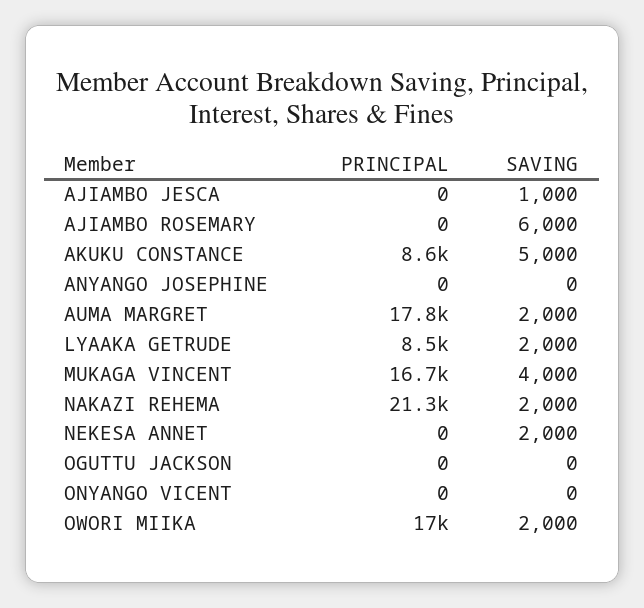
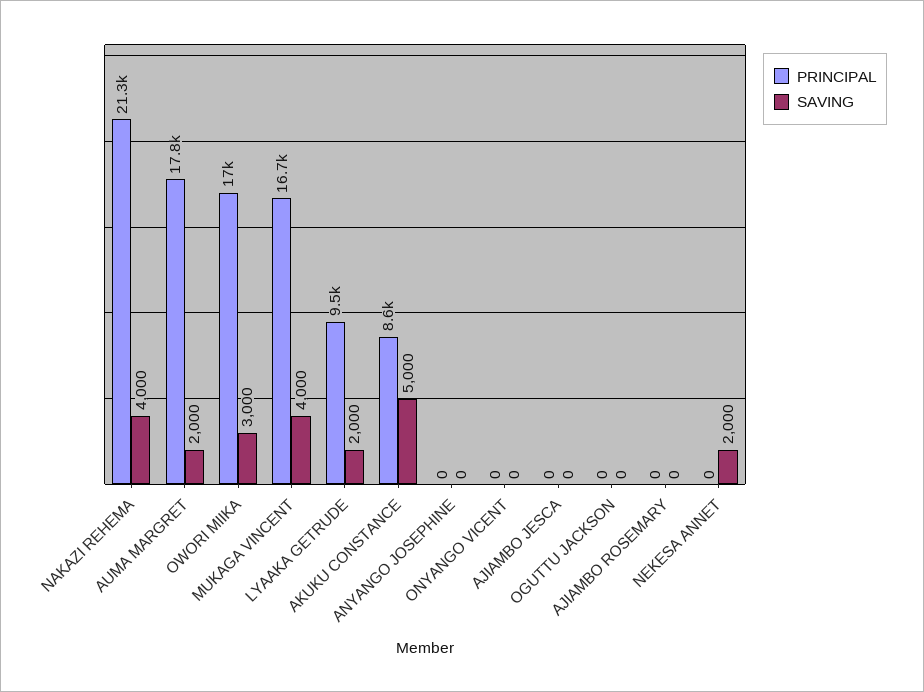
  {
    "PRINCIPAL": {
      "AJIAMBO JESCA": 0,
      "AJIAMBO ROSEMARY": 0,
      "AKUKU CONSTANCE": 8600,
      "ANYANGO JOSEPHINE": 0,
      "AUMA MARGRET": 17800,
-     "LYAAKA GETRUDE": 8500,
+     "LYAAKA GETRUDE": 9500,
      "MUKAGA VINCENT": 16700,
      "NAKAZI REHEMA": 21300,
      "NEKESA ANNET": 0,
      "OGUTTU JACKSON": 0,
      "ONYANGO VICENT": 0,
      "OWORI MIIKA": 17000
    },
    "SAVING": {
-     "AJIAMBO JESCA": 1000,
+     "AJIAMBO JESCA": 0,
-     "AJIAMBO ROSEMARY": 6000,
+     "AJIAMBO ROSEMARY": 0,
      "AKUKU CONSTANCE": 5000,
      "ANYANGO JOSEPHINE": 0,
      "AUMA MARGRET": 2000,
      "LYAAKA GETRUDE": 2000,
      "MUKAGA VINCENT": 4000,
-     "NAKAZI REHEMA": 2000,
+     "NAKAZI REHEMA": 4000,
      "NEKESA ANNET": 2000,
      "OGUTTU JACKSON": 0,
      "ONYANGO VICENT": 0,
-     "OWORI MIIKA": 2000
+     "OWORI MIIKA": 3000
    }
  }

